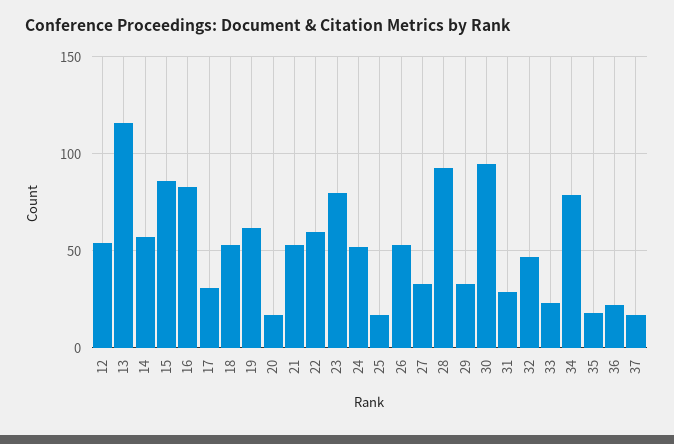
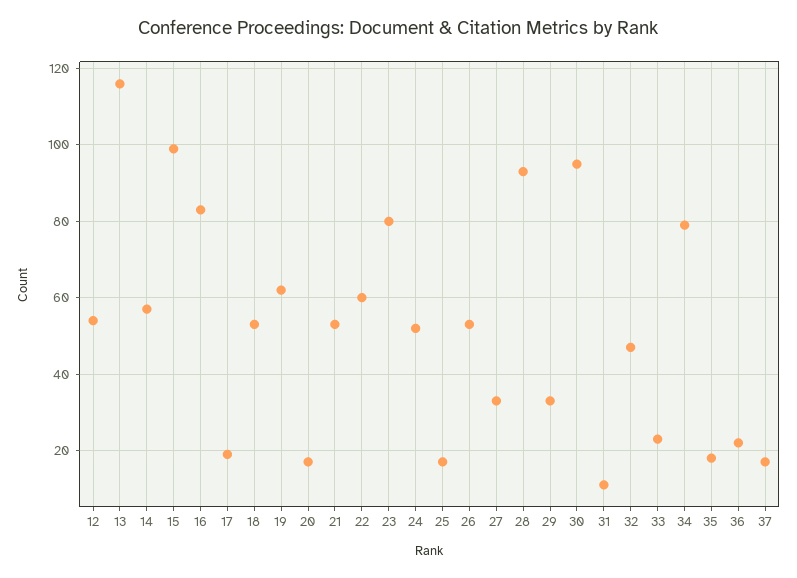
  {
    "12": 55,
    "13": 115,
    "14": 55,
-   "15": 85,
+   "15": 100,
    "16": 85,
-   "17": 30,
+   "17": 20,
    "18": 55,
    "19": 60,
    "20": 15,
    "21": 55,
    "22": 60,
    "23": 80,
    "24": 50,
    "25": 15,
    "26": 55,
    "27": 35,
    "28": 95,
    "29": 35,
    "30": 95,
-   "31": 30,
+   "31": 10,
    "32": 45,
    "33": 25,
    "34": 80,
    "35": 20,
    "36": 20,
    "37": 15
  }

